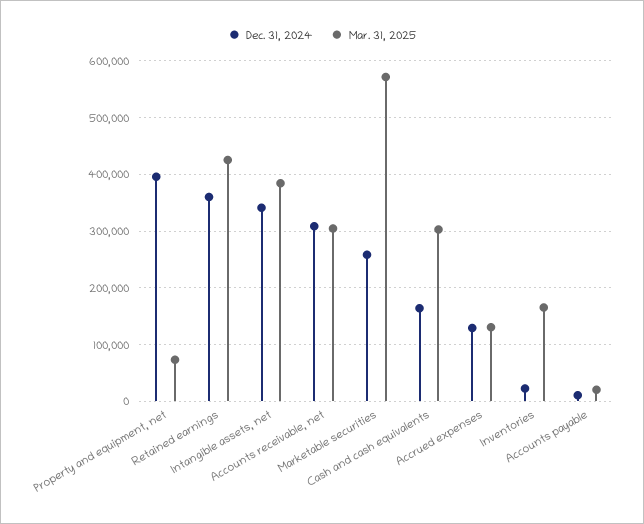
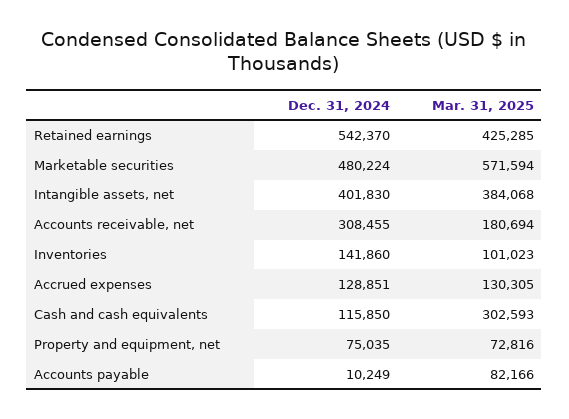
  {
    "Dec. 31, 2024": {
-     "Property and equipment, net": 400000,
+     "Property and equipment, net": 75035,
-     "Retained earnings": 360000,
+     "Retained earnings": 542370,
-     "Intangible assets, net": 340000,
+     "Intangible assets, net": 401830,
      "Accounts receivable, net": 308455,
-     "Marketable securities": 260000,
+     "Marketable securities": 480224,
-     "Cash and cash equivalents": 160000,
+     "Cash and cash equivalents": 115850,
      "Accrued expenses": 128851,
-     "Inventories": 20000,
+     "Inventories": 141860,
      "Accounts payable": 10249
    },
    "Mar. 31, 2025": {
      "Property and equipment, net": 72816,
      "Retained earnings": 425285,
      "Intangible assets, net": 384068,
-     "Accounts receivable, net": 300000,
+     "Accounts receivable, net": 180694,
      "Marketable securities": 571594,
      "Cash and cash equivalents": 302593,
      "Accrued expenses": 130305,
-     "Inventories": 160000,
+     "Inventories": 101023,
-     "Accounts payable": 20000
+     "Accounts payable": 82166
    }
  }

